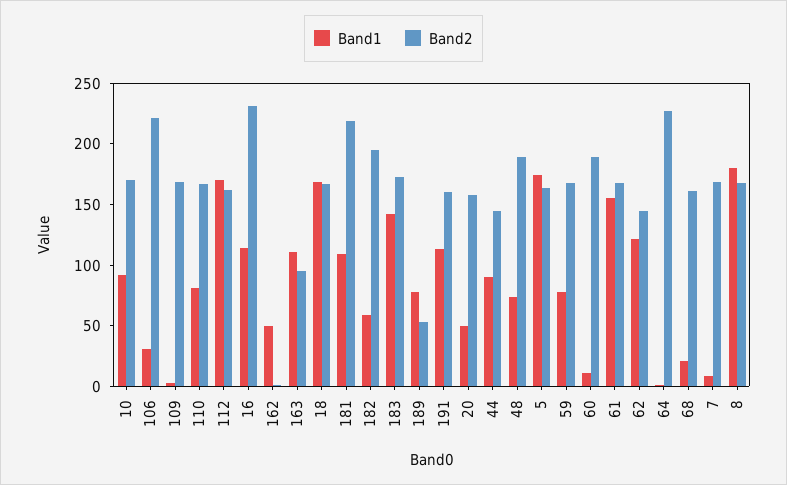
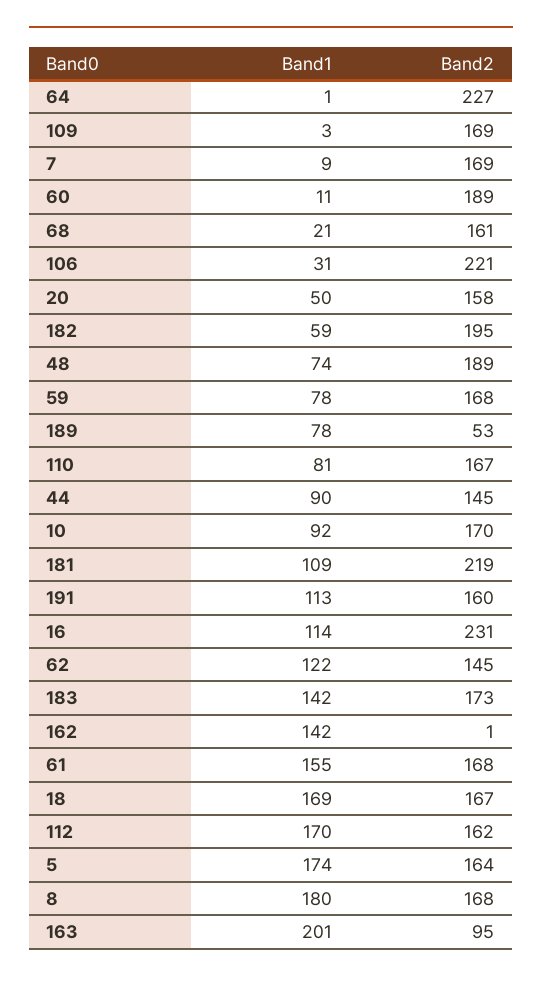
  {
    "Band1": {
      "10": 92,
      "106": 31,
      "109": 3,
      "110": 81,
      "112": 170,
      "16": 114,
-     "162": 50,
+     "162": 142,
-     "163": 110,
+     "163": 201,
      "18": 169,
      "181": 109,
      "182": 59,
      "183": 142,
      "189": 78,
      "191": 113,
      "20": 50,
      "44": 90,
      "48": 74,
      "5": 174,
      "59": 78,
      "60": 11,
      "61": 155,
      "62": 122,
      "64": 1,
      "68": 21,
      "7": 9,
      "8": 180
    },
    "Band2": {
      "10": 170,
      "106": 221,
      "109": 169,
      "110": 167,
      "112": 162,
      "16": 231,
      "162": 1,
      "163": 95,
      "18": 167,
      "181": 219,
      "182": 195,
      "183": 173,
      "189": 53,
      "191": 160,
      "20": 158,
      "44": 145,
      "48": 189,
      "5": 164,
      "59": 168,
      "60": 189,
      "61": 168,
      "62": 145,
      "64": 227,
      "68": 161,
      "7": 169,
      "8": 168
    }
  }

